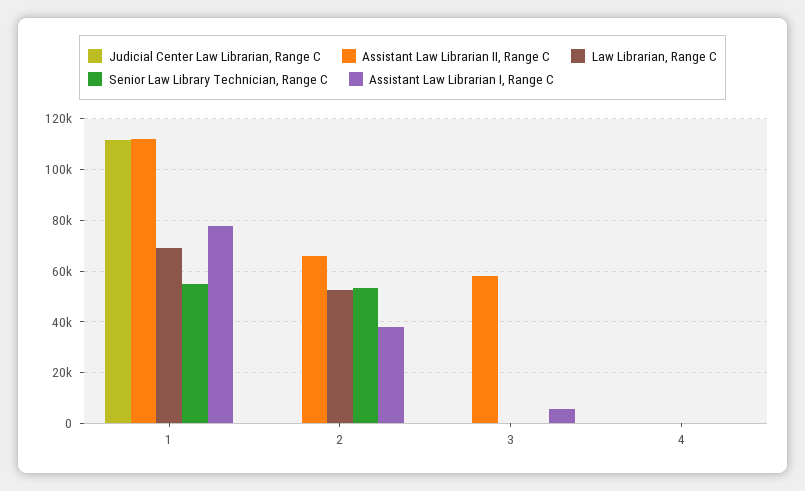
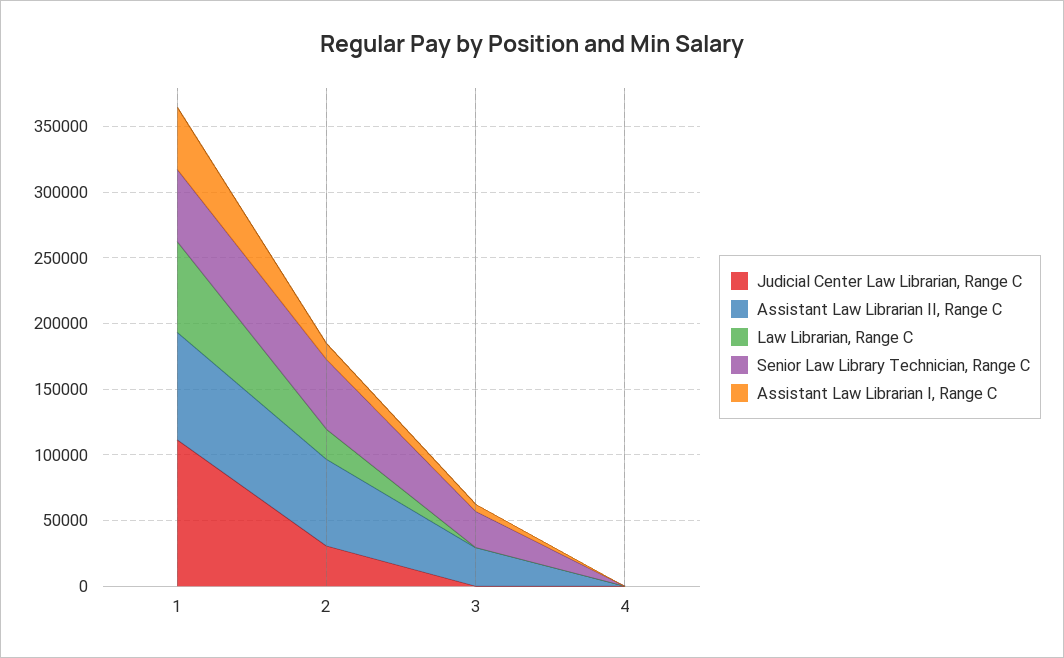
  {
    "Judicial Center Law Librarian, Range C": {
      "1": 112500,
-     "2": 0,
+     "2": 30000,
      "3": 0,
      "4": 0
    },
    "Assistant Law Librarian II, Range C": {
-     "1": 112500,
+     "1": 80000,
      "2": 65000,
-     "3": 57500,
+     "3": 30000,
      "4": 0
    },
    "Law Librarian, Range C": {
      "1": 70000,
-     "2": 52500,
+     "2": 20000,
      "3": 0,
      "4": 0
    },
    "Senior Law Library Technician, Range C": {
      "1": 55000,
      "2": 52500,
-     "3": 0,
+     "3": 30000,
      "4": 0
    },
    "Assistant Law Librarian I, Range C": {
-     "1": 77500,
+     "1": 50000,
-     "2": 37500,
+     "2": 10000,
      "3": 5000,
      "4": 0
    }
  }

